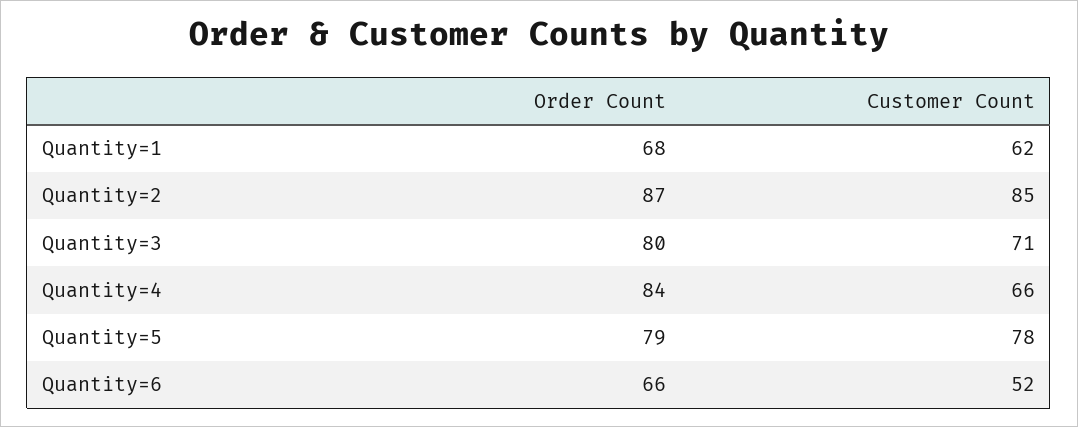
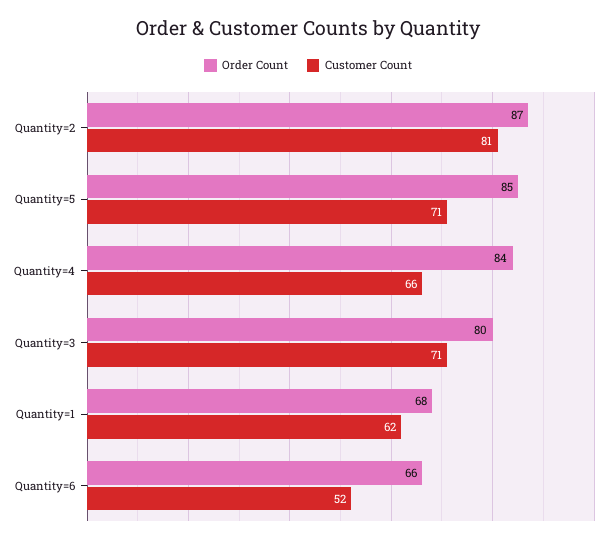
  {
    "Order Count": {
      "Quantity=1": 68,
      "Quantity=2": 87,
      "Quantity=3": 80,
      "Quantity=4": 84,
-     "Quantity=5": 79,
+     "Quantity=5": 85,
      "Quantity=6": 66
    },
    "Customer Count": {
      "Quantity=1": 62,
-     "Quantity=2": 85,
+     "Quantity=2": 81,
      "Quantity=3": 71,
      "Quantity=4": 66,
-     "Quantity=5": 78,
+     "Quantity=5": 71,
      "Quantity=6": 52
    }
  }

